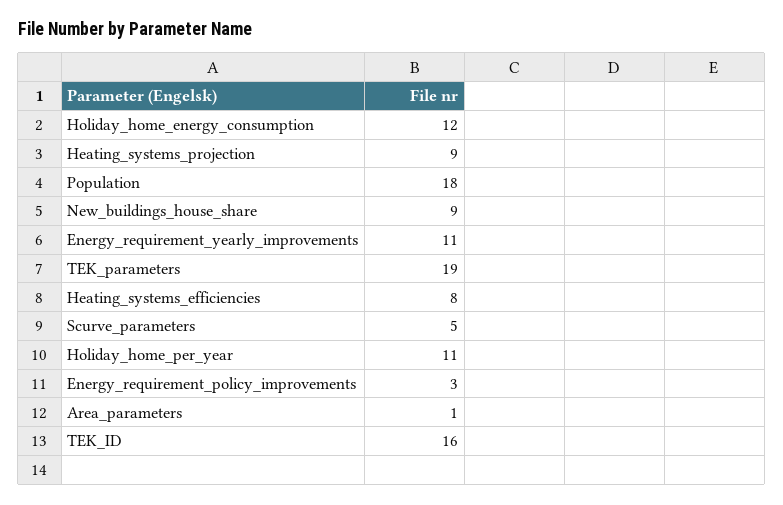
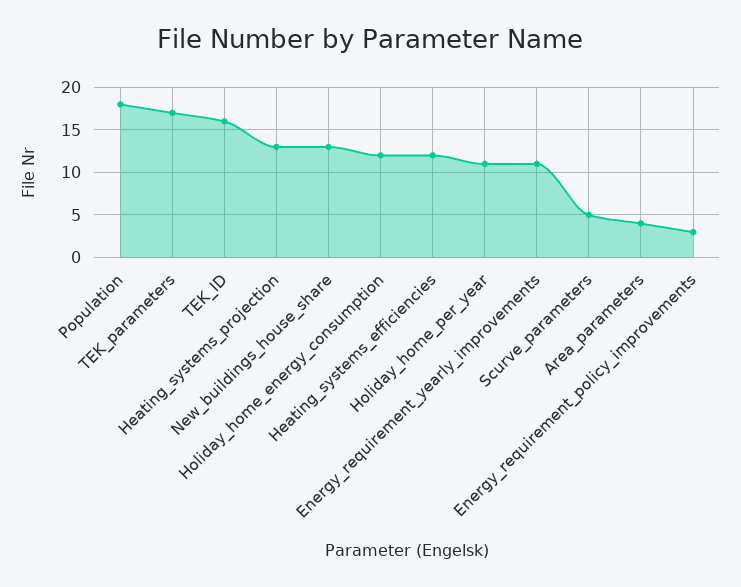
  {
    "Holiday_home_energy_consumption": 12,
-   "Heating_systems_projection": 9,
+   "Heating_systems_projection": 13,
    "Population": 18,
-   "New_buildings_house_share": 9,
+   "New_buildings_house_share": 13,
    "Energy_requirement_yearly_improvements": 11,
-   "TEK_parameters": 19,
+   "TEK_parameters": 17,
-   "Heating_systems_efficiencies": 8,
+   "Heating_systems_efficiencies": 12,
    "Scurve_parameters": 5,
    "Holiday_home_per_year": 11,
    "Energy_requirement_policy_improvements": 3,
-   "Area_parameters": 1,
+   "Area_parameters": 4,
    "TEK_ID": 16
  }

